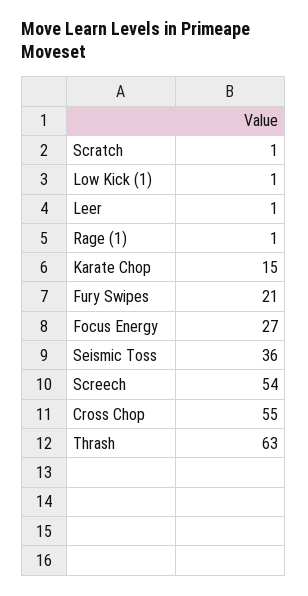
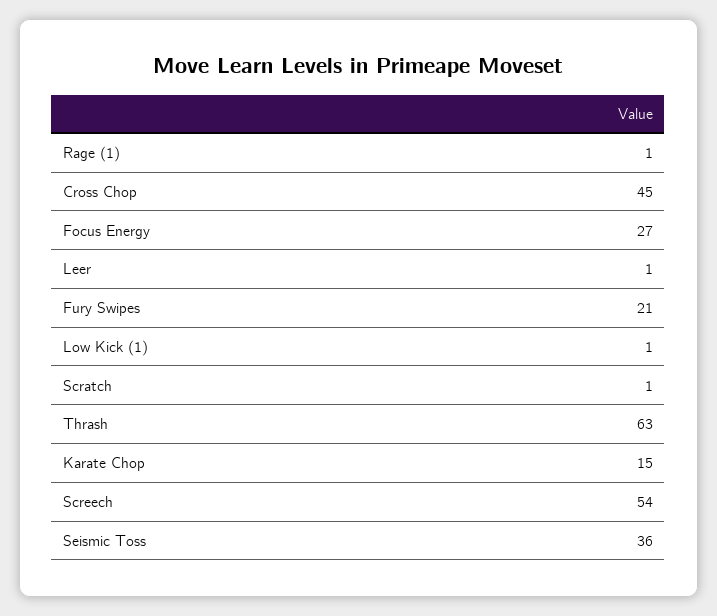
  {
    "Scratch": 1,
    "Low Kick (1)": 1,
    "Leer": 1,
    "Rage (1)": 1,
    "Karate Chop": 15,
    "Fury Swipes": 21,
    "Focus Energy": 27,
    "Seismic Toss": 36,
    "Screech": 54,
-   "Cross Chop": 55,
+   "Cross Chop": 45,
    "Thrash": 63
  }

